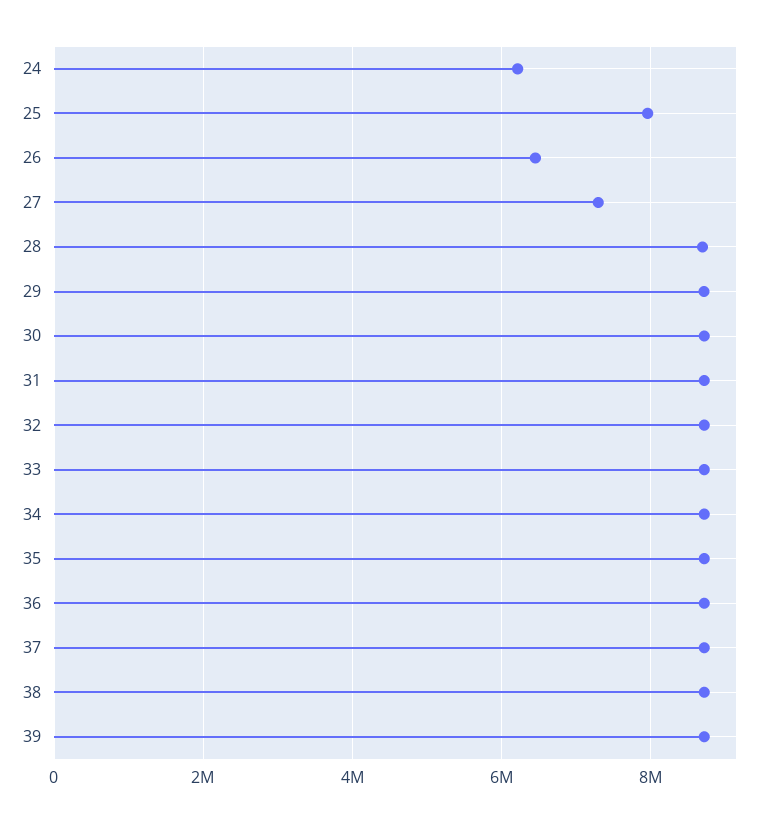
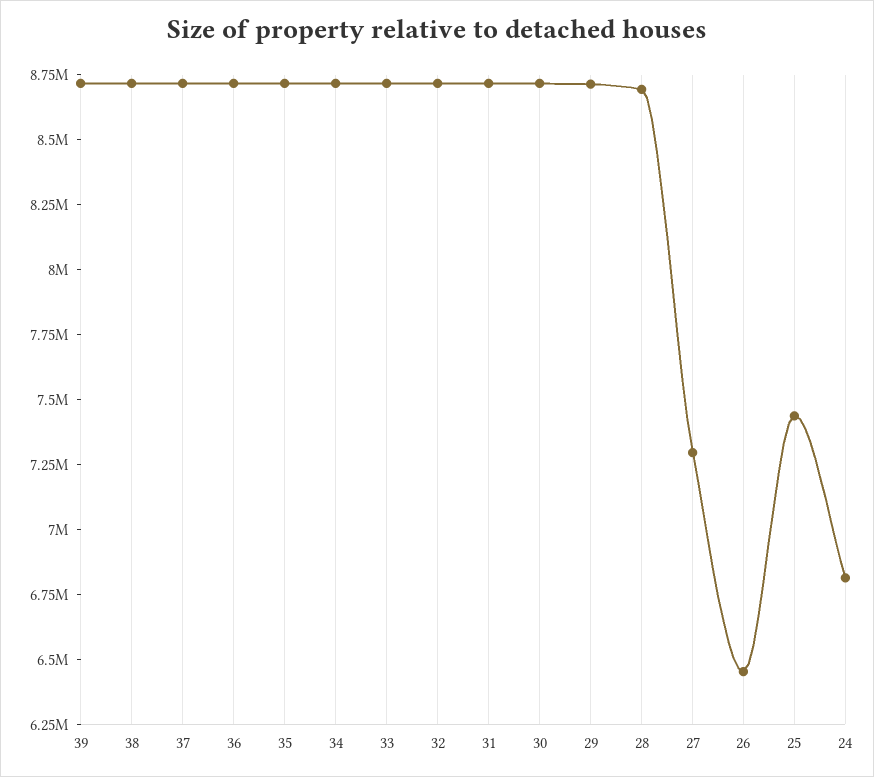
  {
-   "24": 6200000,
+   "24": 6800000,
-   "25": 8000000,
+   "25": 7450000,
    "26": 6450000,
    "27": 7300000,
    "28": 8700000,
    "29": 8700000,
    "30": 8700000,
    "31": 8700000,
    "32": 8700000,
    "33": 8700000,
    "34": 8700000,
    "35": 8700000,
    "36": 8700000,
    "37": 8700000,
    "38": 8700000,
    "39": 8700000
  }

